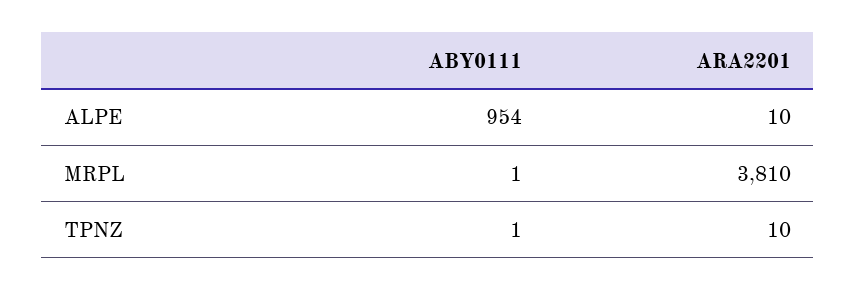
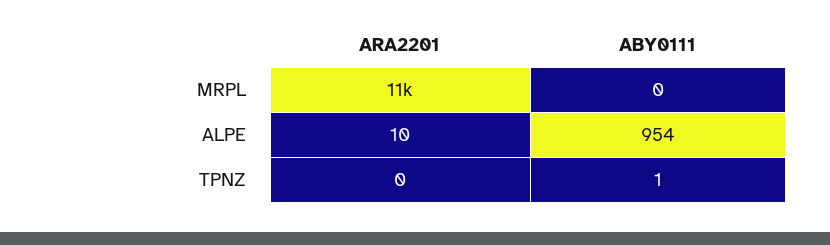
  {
    "ABY0111": {
      "ALPE": 954,
-     "MRPL": 1,
+     "MRPL": 0,
      "TPNZ": 1
    },
    "ARA2201": {
      "ALPE": 10,
-     "MRPL": 3810,
+     "MRPL": 11000,
-     "TPNZ": 10
+     "TPNZ": 0
    }
  }

